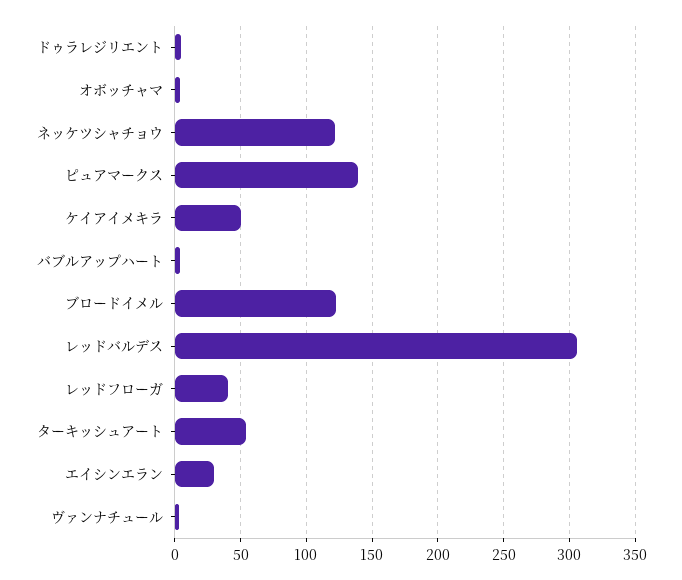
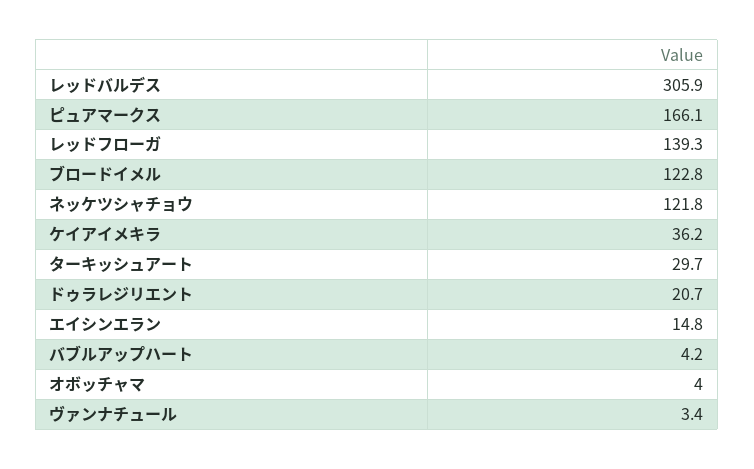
  {
-   "ドゥラレジリエント": 5,
+   "ドゥラレジリエント": 20.7,
    "オボッチャマ": 4,
    "ネッケツシャチョウ": 121.8,
-   "ピュアマークス": 140,
+   "ピュアマークス": 166.1,
-   "ケイアイメキラ": 50,
+   "ケイアイメキラ": 36.2,
    "バブルアップハート": 4.2,
    "ブロードイメル": 122.8,
    "レッドバルデス": 305.9,
-   "レッドフローガ": 40,
+   "レッドフローガ": 139.3,
-   "ターキッシュアート": 55,
+   "ターキッシュアート": 29.7,
-   "エイシンエラン": 30,
+   "エイシンエラン": 14.8,
    "ヴァンナチュール": 3.4
  }

